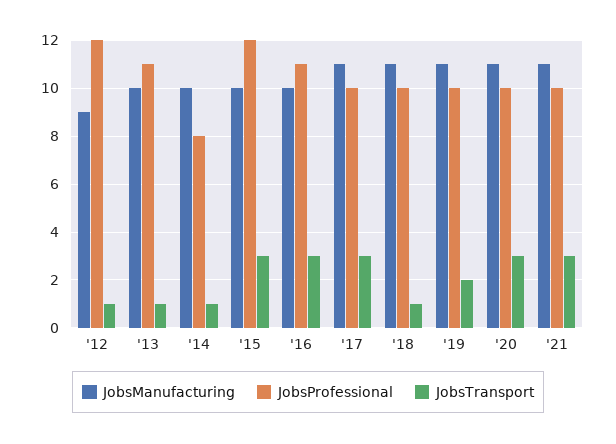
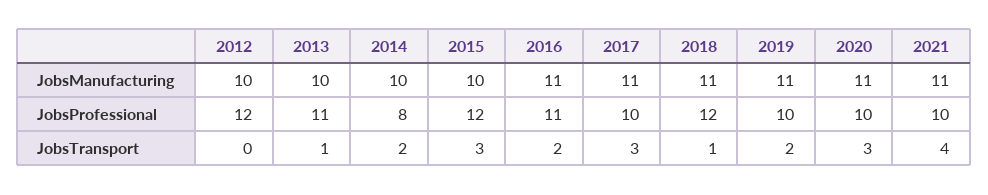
  {
    "JobsManufacturing": {
-     "'12": 9,
+     "'12": 10,
      "'13": 10,
      "'14": 10,
      "'15": 10,
-     "'16": 10,
+     "'16": 11,
      "'17": 11,
      "'18": 11,
      "'19": 11,
      "'20": 11,
      "'21": 11
    },
    "JobsProfessional": {
      "'12": 12,
      "'13": 11,
      "'14": 8,
      "'15": 12,
      "'16": 11,
      "'17": 10,
-     "'18": 10,
+     "'18": 12,
      "'19": 10,
      "'20": 10,
      "'21": 10
    },
    "JobsTransport": {
-     "'12": 1,
+     "'12": 0,
      "'13": 1,
-     "'14": 1,
+     "'14": 2,
      "'15": 3,
-     "'16": 3,
+     "'16": 2,
      "'17": 3,
      "'18": 1,
      "'19": 2,
      "'20": 3,
-     "'21": 3
+     "'21": 4
    }
  }

